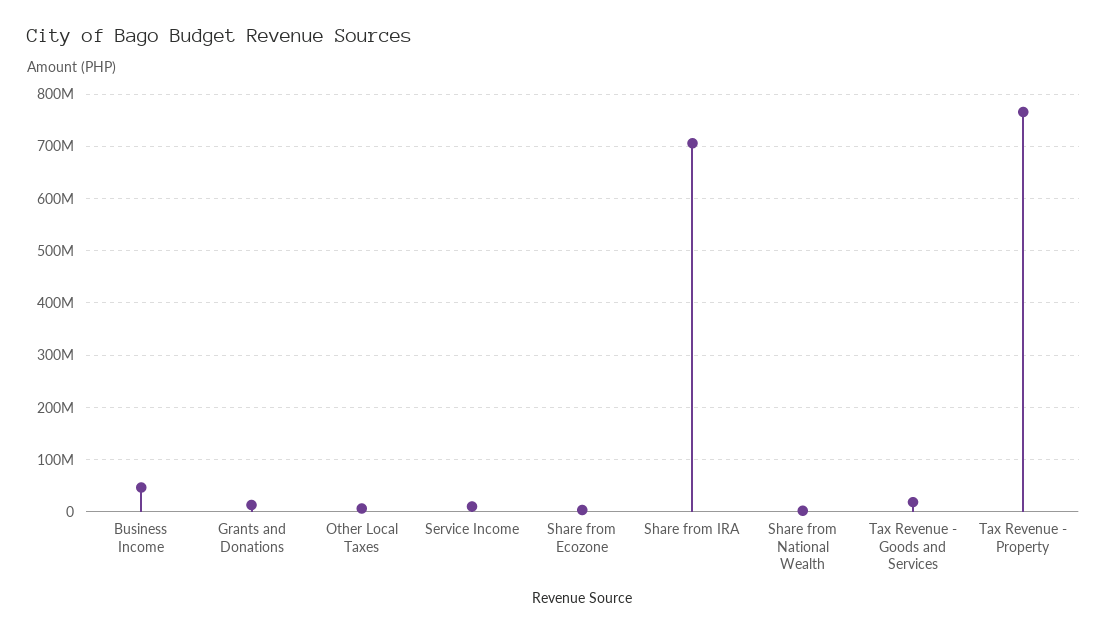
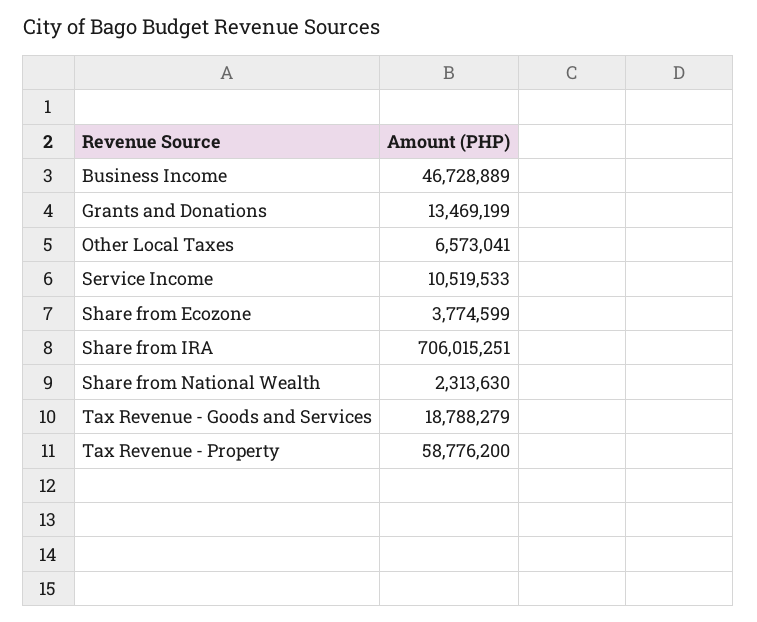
  {
    "Business Income": 46728889,
    "Grants and Donations": 13469199,
    "Other Local Taxes": 6573041,
    "Service Income": 10519533,
    "Share from Ecozone": 3774599,
    "Share from IRA": 706015251,
    "Share from National Wealth": 2313630,
    "Tax Revenue - Goods and Services": 18788279,
-   "Tax Revenue - Property": 760000000
+   "Tax Revenue - Property": 58776200
  }

